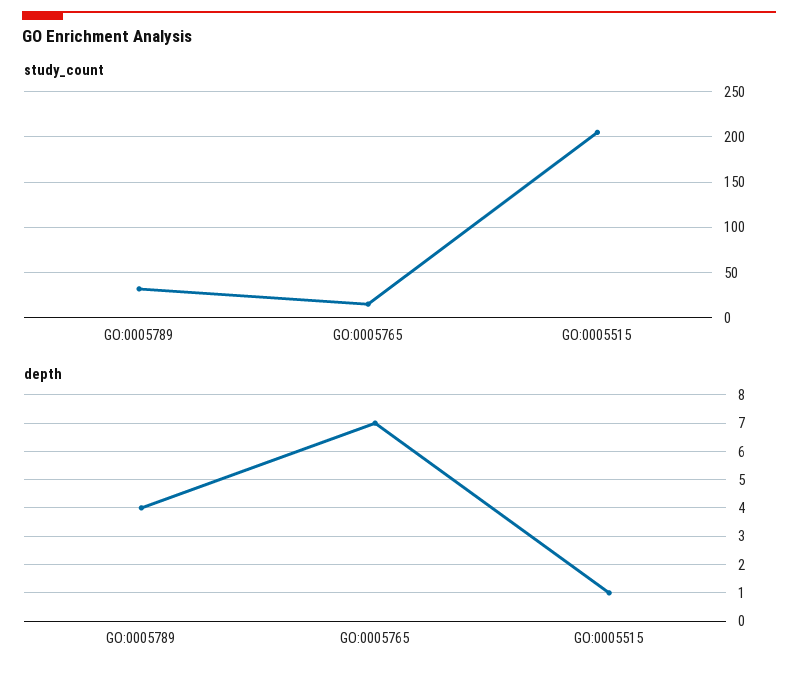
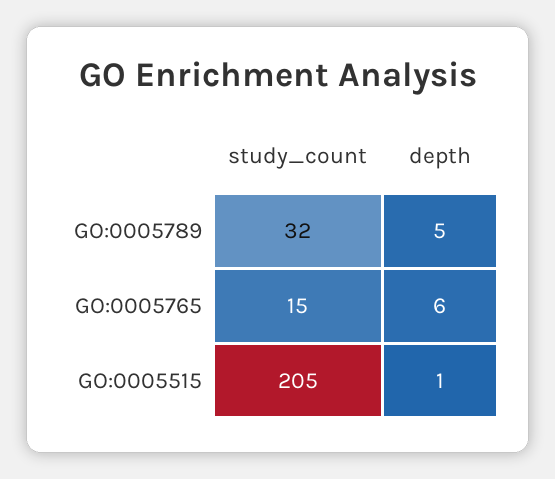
  {
    "study_count": {
      "GO:0005789": 32,
      "GO:0005765": 15,
      "GO:0005515": 205
    },
    "depth": {
-     "GO:0005789": 4,
+     "GO:0005789": 5,
-     "GO:0005765": 7,
+     "GO:0005765": 6,
      "GO:0005515": 1
    }
  }

